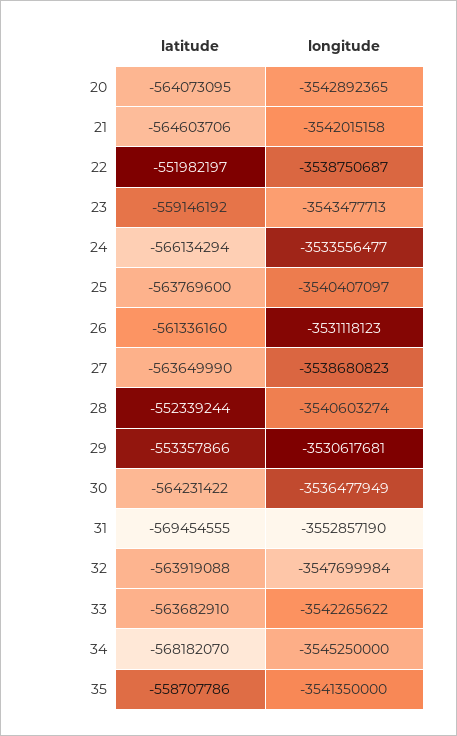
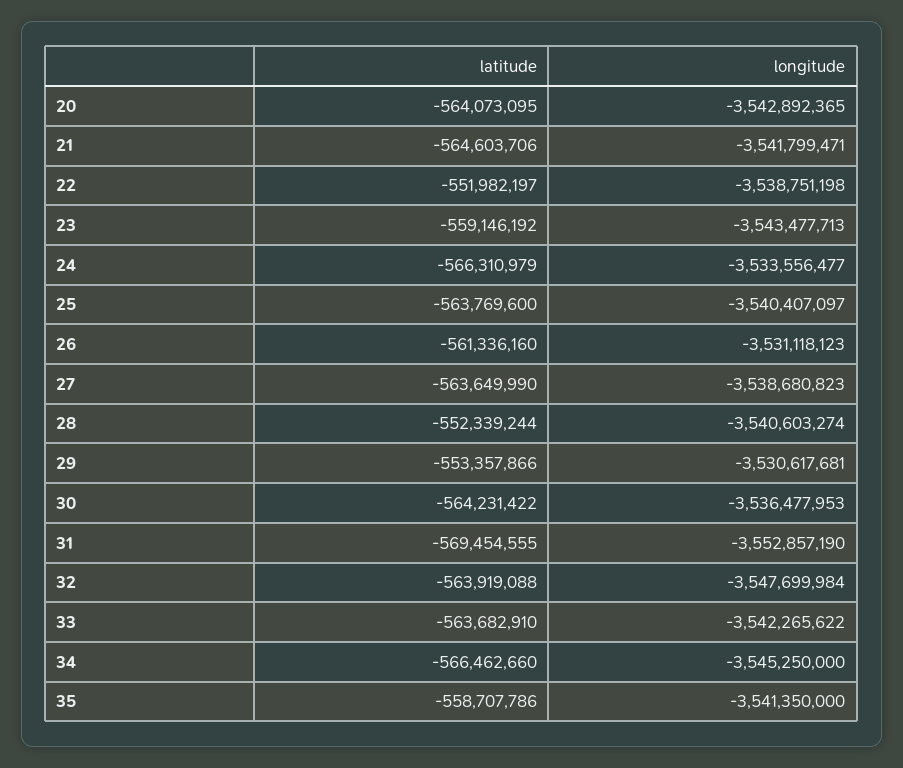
  {
    "latitude": {
      "20": -564073095,
      "21": -564603706,
      "22": -551982197,
      "23": -559146192,
-     "24": -566134294,
+     "24": -566310979,
      "25": -563769600,
      "26": -561336160,
      "27": -563649990,
      "28": -552339244,
      "29": -553357866,
      "30": -564231422,
      "31": -569454555,
      "32": -563919088,
      "33": -563682910,
-     "34": -568182070,
+     "34": -566462660,
      "35": -558707786
    },
    "longitude": {
      "20": -3542892365,
-     "21": -3542015158,
+     "21": -3541799471,
-     "22": -3538750687,
+     "22": -3538751198,
      "23": -3543477713,
      "24": -3533556477,
      "25": -3540407097,
      "26": -3531118123,
      "27": -3538680823,
      "28": -3540603274,
      "29": -3530617681,
-     "30": -3536477949,
+     "30": -3536477953,
      "31": -3552857190,
      "32": -3547699984,
      "33": -3542265622,
      "34": -3545250000,
      "35": -3541350000
    }
  }

